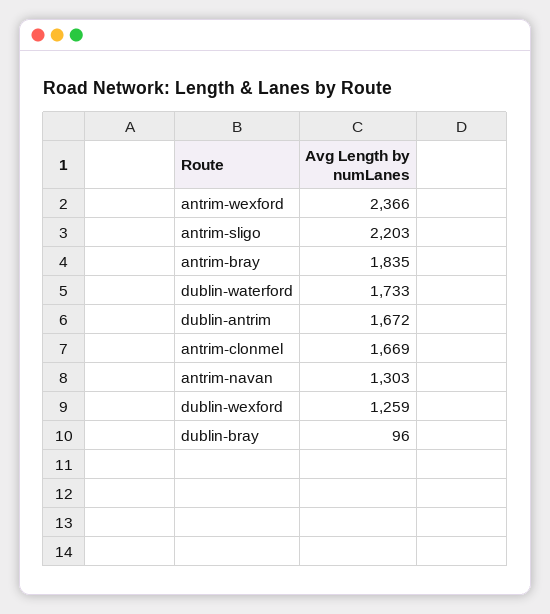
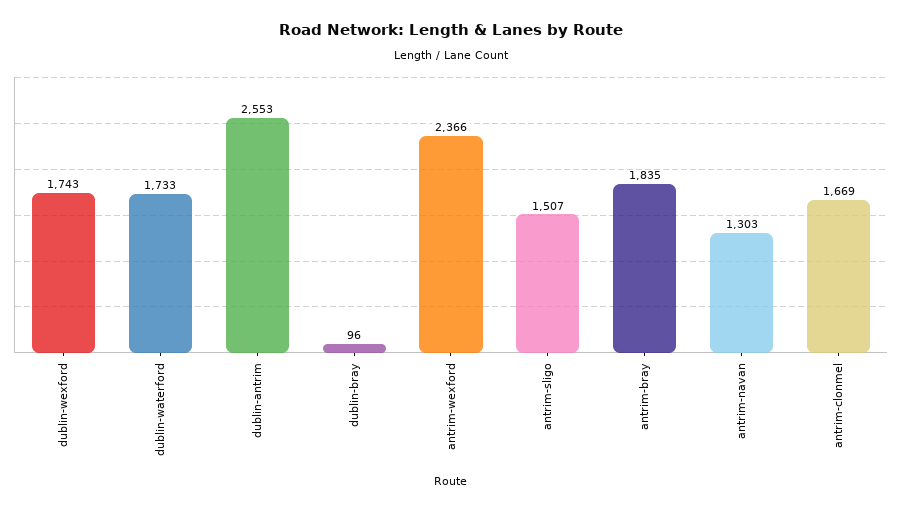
  {
    "antrim-wexford": 2366,
-   "antrim-sligo": 2203,
+   "antrim-sligo": 1507,
    "antrim-bray": 1835,
    "dublin-waterford": 1733,
-   "dublin-antrim": 1672,
+   "dublin-antrim": 2553,
    "antrim-clonmel": 1669,
    "antrim-navan": 1303,
-   "dublin-wexford": 1259,
+   "dublin-wexford": 1743,
    "dublin-bray": 96
  }

